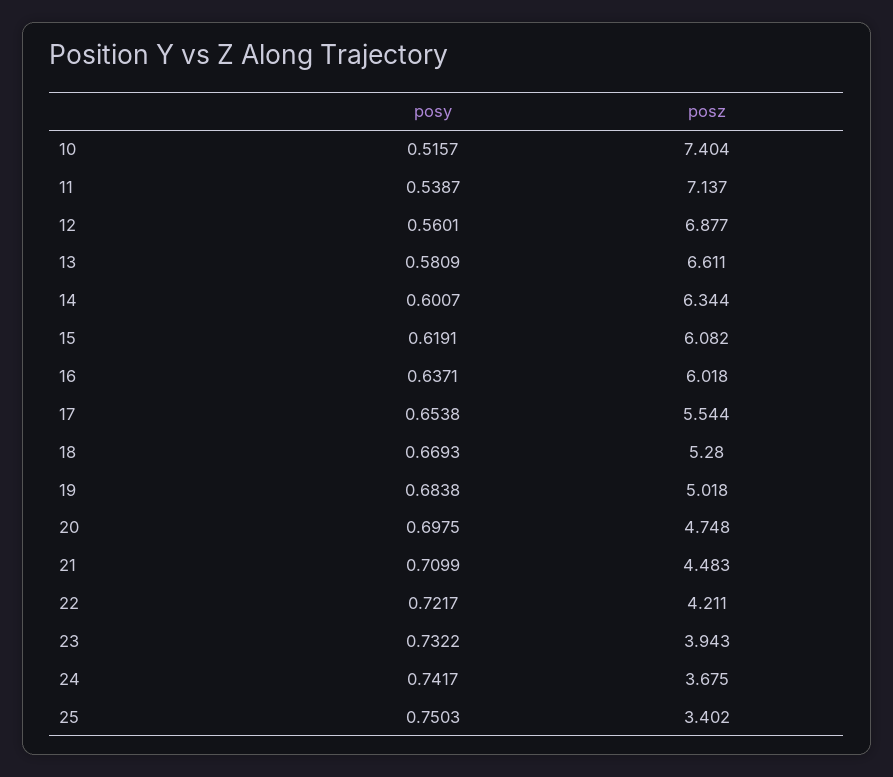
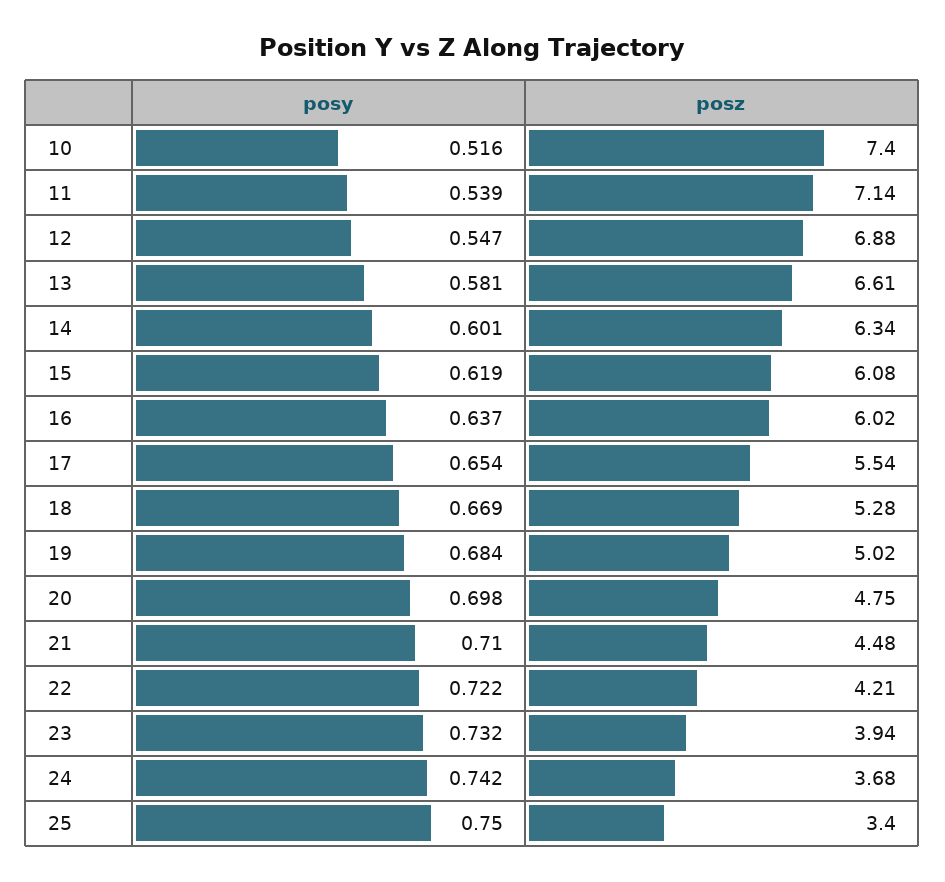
  {
    "posy": {
      "10": 0.5157,
      "11": 0.5387,
-     "12": 0.5601,
+     "12": 0.547,
      "13": 0.5809,
      "14": 0.6007,
      "15": 0.6191,
      "16": 0.6371,
      "17": 0.6538,
      "18": 0.6693,
      "19": 0.6838,
      "20": 0.6975,
      "21": 0.7099,
      "22": 0.7217,
      "23": 0.7322,
      "24": 0.7417,
      "25": 0.7503
    },
    "posz": {
      "10": 7.404,
      "11": 7.137,
      "12": 6.877,
      "13": 6.611,
      "14": 6.344,
      "15": 6.082,
      "16": 6.018,
      "17": 5.544,
      "18": 5.28,
      "19": 5.018,
      "20": 4.748,
      "21": 4.483,
      "22": 4.211,
      "23": 3.943,
      "24": 3.675,
      "25": 3.402
    }
  }

